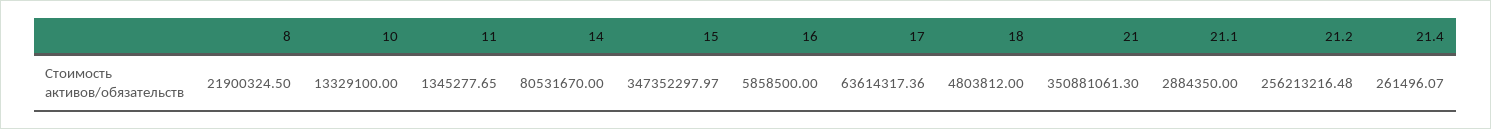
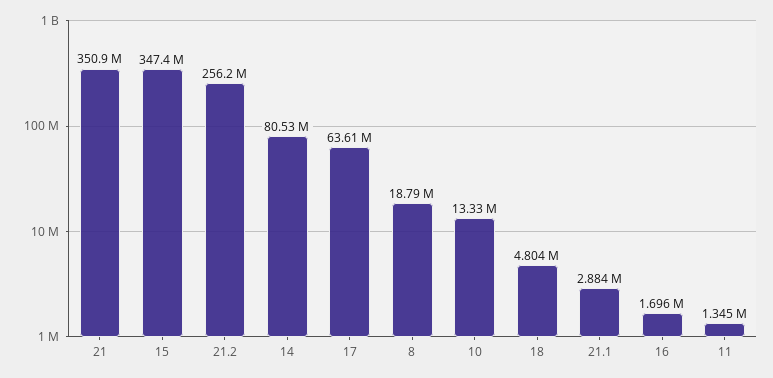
  {
-   "8": 21900324.5,
+   "8": 18790000,
    "10": 13329100,
    "11": 1345277.65,
    "14": 80531670,
    "15": 347352297.97,
-   "16": 5858500,
+   "16": 1696000,
    "17": 63614317.36,
    "18": 4803812,
    "21": 350881061.3,
    "21.1": 2884350,
-   "21.2": 256213216.48,
+   "21.2": 256213216.48
-   "21.4": 261496.07
  }

